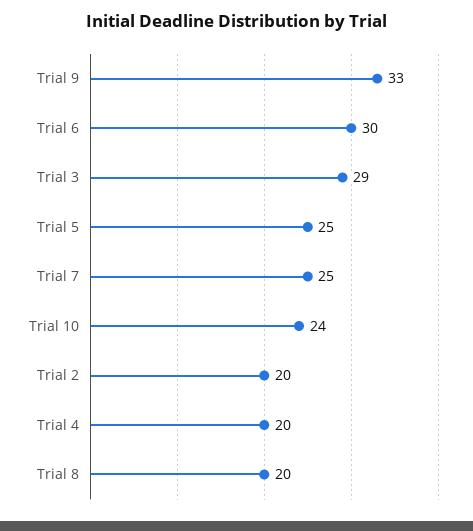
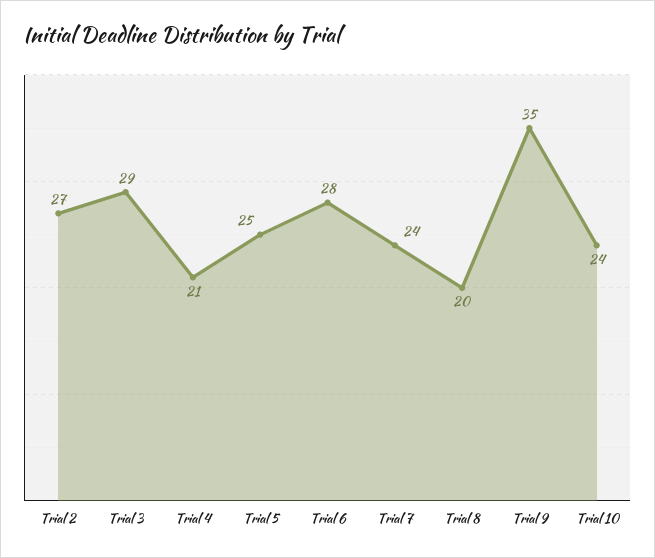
  {
-   "Trial 9": 33,
+   "Trial 9": 35,
-   "Trial 6": 30,
+   "Trial 6": 28,
    "Trial 3": 29,
    "Trial 5": 25,
-   "Trial 7": 25,
+   "Trial 7": 24,
    "Trial 10": 24,
-   "Trial 2": 20,
+   "Trial 2": 27,
-   "Trial 4": 20,
+   "Trial 4": 21,
    "Trial 8": 20
  }

